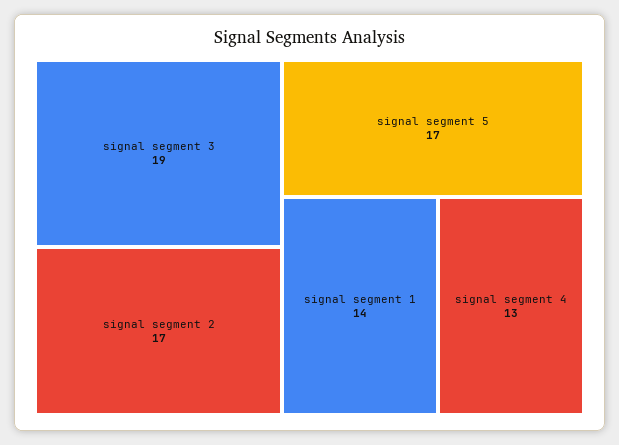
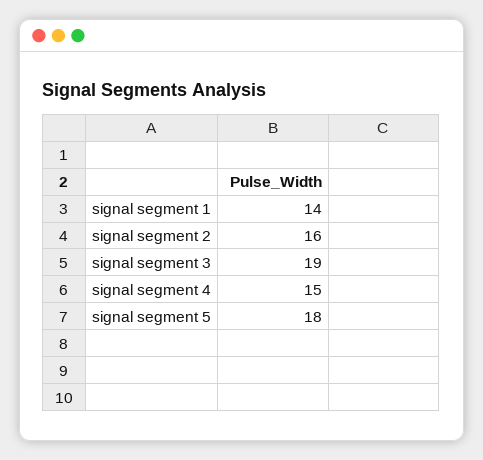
  {
    "signal segment 3": 19,
-   "signal segment 2": 17,
+   "signal segment 2": 16,
-   "signal segment 5": 17,
+   "signal segment 5": 18,
    "signal segment 1": 14,
-   "signal segment 4": 13
+   "signal segment 4": 15
  }

